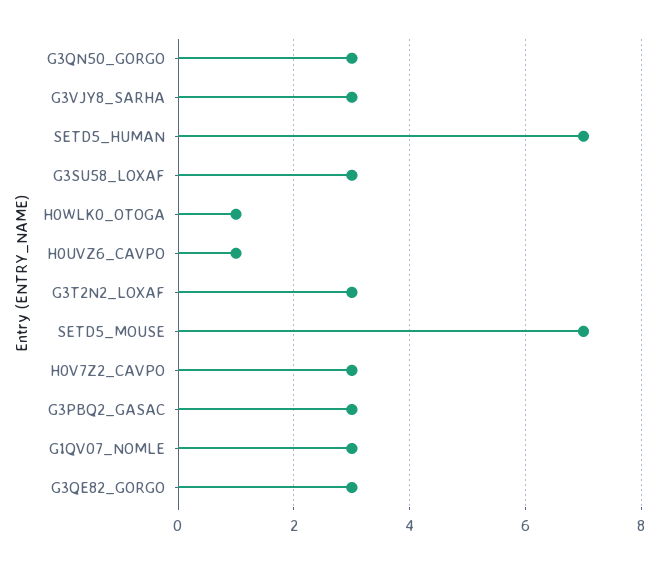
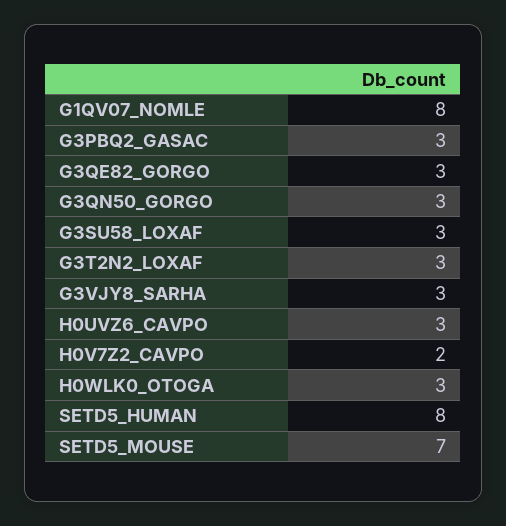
  {
    "G3QN50_GORGO": 3,
    "G3VJY8_SARHA": 3,
-   "SETD5_HUMAN": 7,
+   "SETD5_HUMAN": 8,
    "G3SU58_LOXAF": 3,
-   "H0WLK0_OTOGA": 1,
+   "H0WLK0_OTOGA": 3,
-   "H0UVZ6_CAVPO": 1,
+   "H0UVZ6_CAVPO": 3,
    "G3T2N2_LOXAF": 3,
    "SETD5_MOUSE": 7,
-   "H0V7Z2_CAVPO": 3,
+   "H0V7Z2_CAVPO": 2,
    "G3PBQ2_GASAC": 3,
-   "G1QV07_NOMLE": 3,
+   "G1QV07_NOMLE": 8,
    "G3QE82_GORGO": 3
  }

